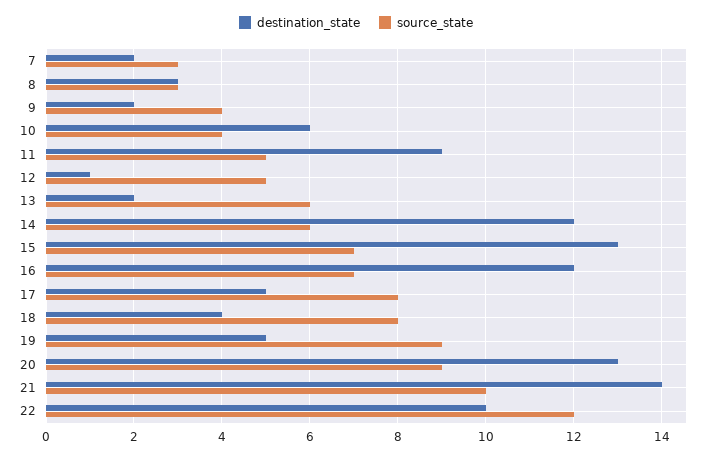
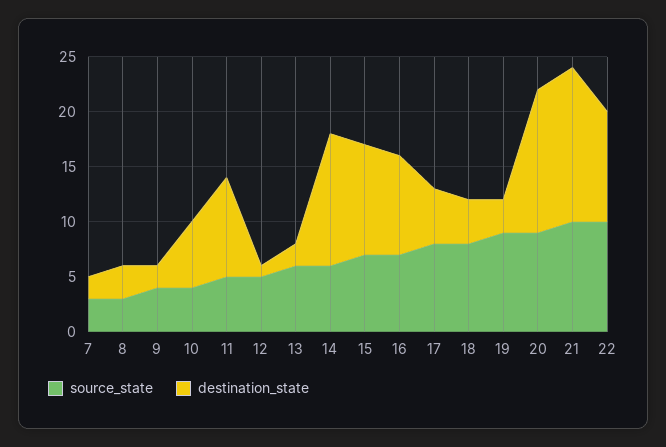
  {
    "destination_state": {
      "7": 2,
      "8": 3,
      "9": 2,
      "10": 6,
      "11": 9,
      "12": 1,
      "13": 2,
      "14": 12,
-     "15": 13,
+     "15": 10,
-     "16": 12,
+     "16": 9,
      "17": 5,
      "18": 4,
-     "19": 5,
+     "19": 3,
      "20": 13,
      "21": 14,
      "22": 10
    },
    "source_state": {
      "7": 3,
      "8": 3,
      "9": 4,
      "10": 4,
      "11": 5,
      "12": 5,
      "13": 6,
      "14": 6,
      "15": 7,
      "16": 7,
      "17": 8,
      "18": 8,
      "19": 9,
      "20": 9,
      "21": 10,
-     "22": 12
+     "22": 10
    }
  }

